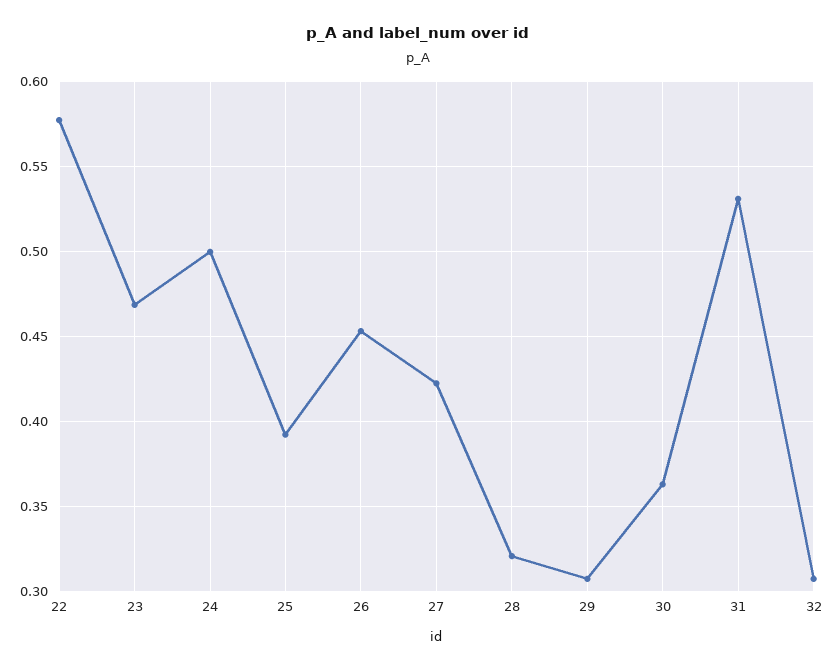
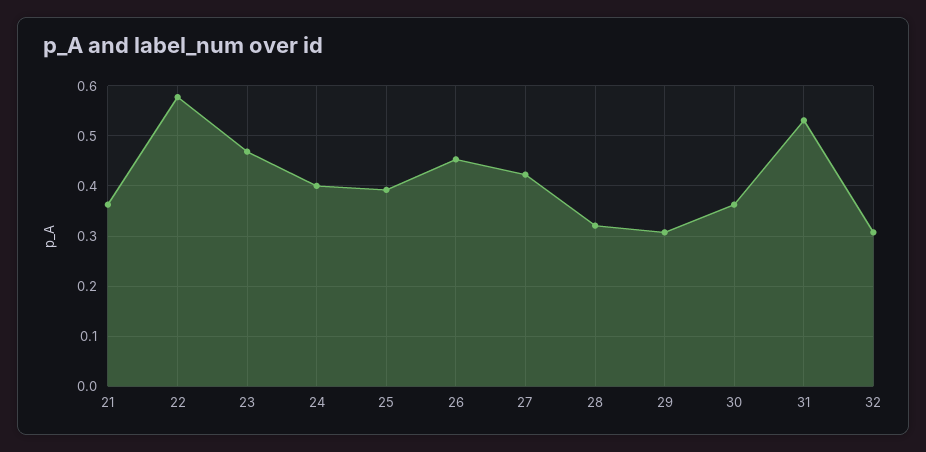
  {
    "22": 0.58,
    "23": 0.47,
-   "24": 0.5,
+   "24": 0.4,
    "25": 0.39,
    "26": 0.455,
    "27": 0.425,
    "28": 0.32,
    "29": 0.305,
    "30": 0.365,
    "31": 0.53,
-   "32": 0.305
+   "32": 0.305,
+   "21": 0.36
  }

